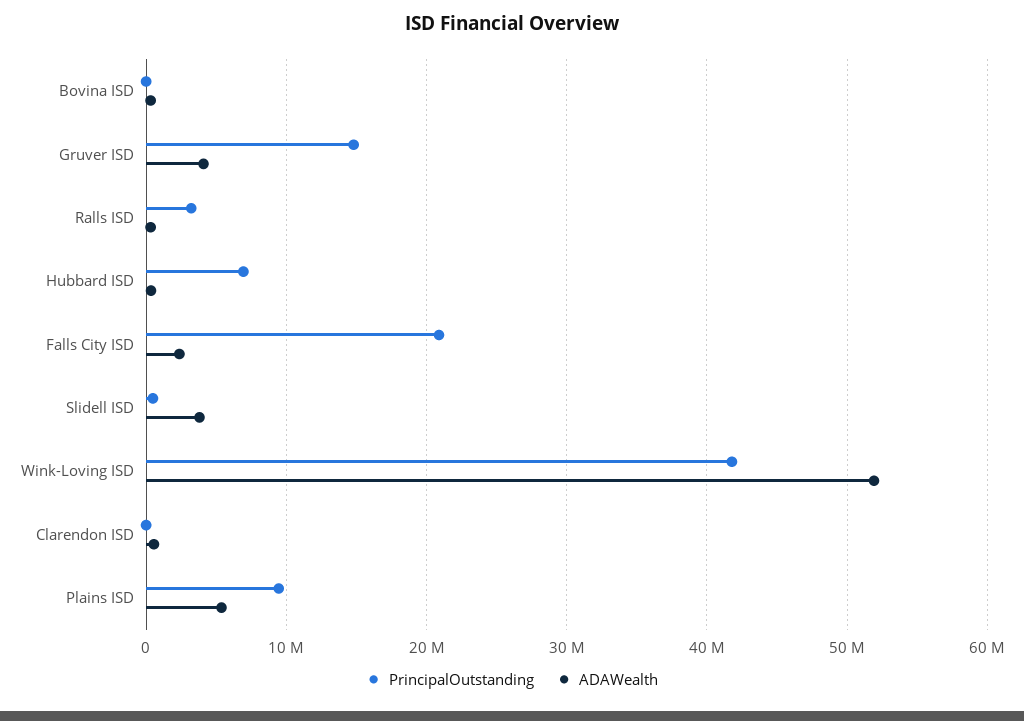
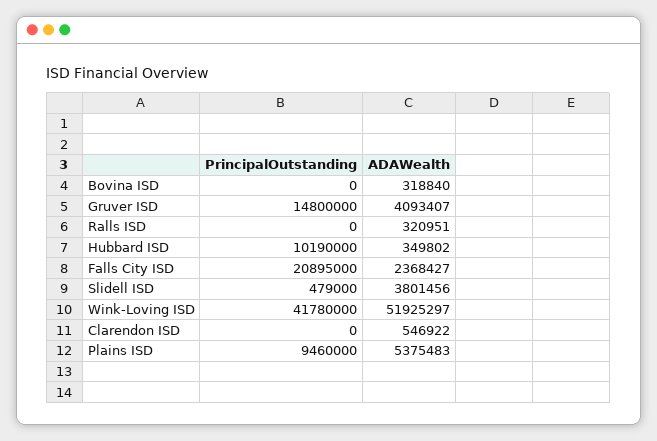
  {
    "PrincipalOutstanding": {
      "Bovina ISD": 0,
      "Gruver ISD": 14800000,
-     "Ralls ISD": 3000000,
+     "Ralls ISD": 0,
-     "Hubbard ISD": 7000000,
+     "Hubbard ISD": 10190000,
      "Falls City ISD": 20895000,
      "Slidell ISD": 479000,
      "Wink-Loving ISD": 41780000,
      "Clarendon ISD": 0,
      "Plains ISD": 9460000
    },
    "ADAWealth": {
      "Bovina ISD": 318840,
      "Gruver ISD": 4093407,
      "Ralls ISD": 320951,
      "Hubbard ISD": 349802,
      "Falls City ISD": 2368427,
      "Slidell ISD": 3801456,
      "Wink-Loving ISD": 51925297,
      "Clarendon ISD": 546922,
      "Plains ISD": 5375483
    }
  }

